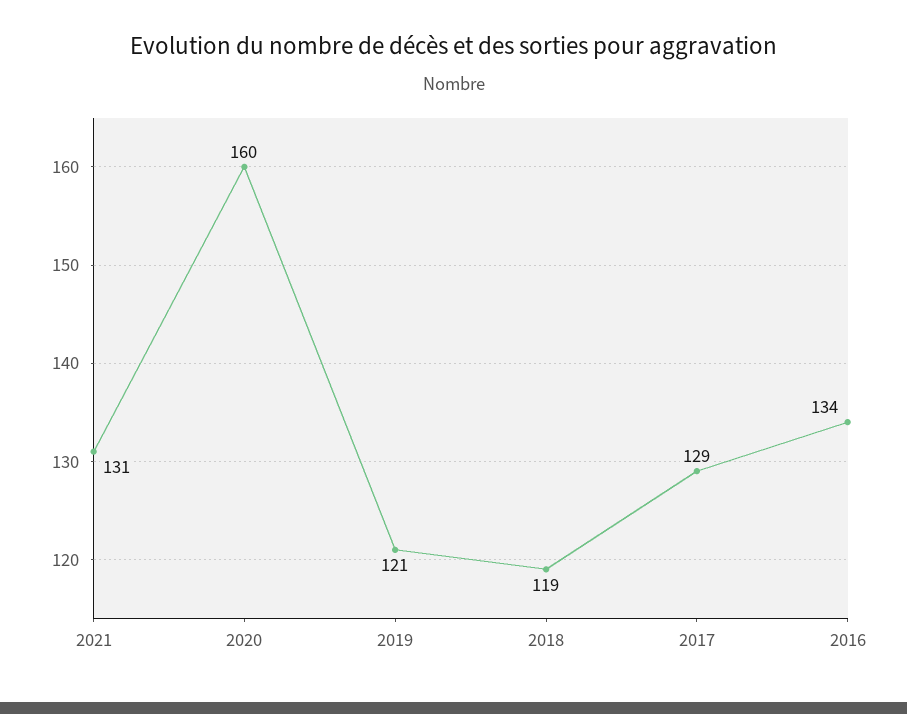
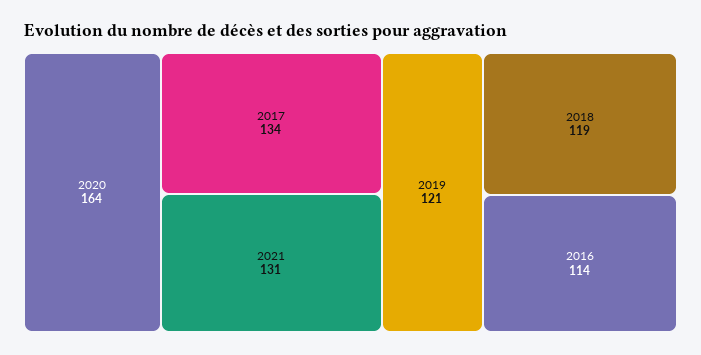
  {
    "2021": 131,
-   "2020": 160,
+   "2020": 164,
    "2019": 121,
    "2018": 119,
-   "2017": 129,
+   "2017": 134,
-   "2016": 134
+   "2016": 114
  }

